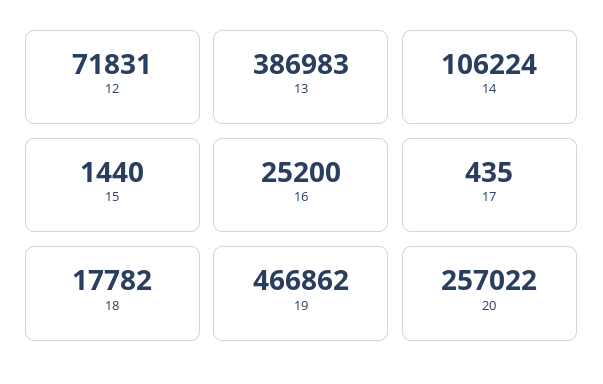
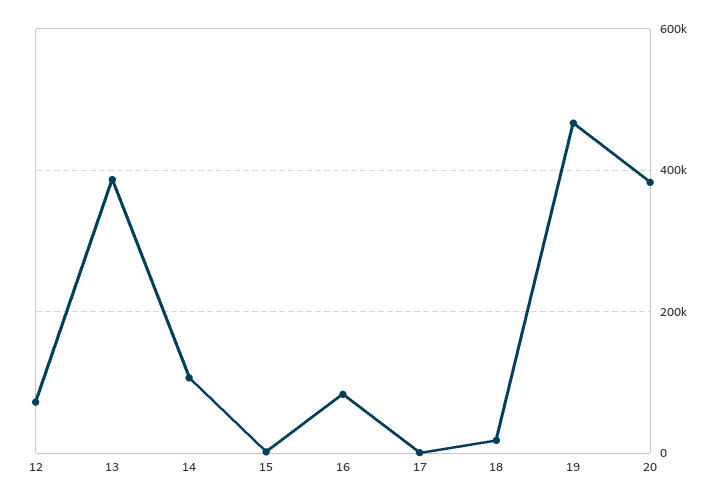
  {
    "12": 71831,
    "13": 386983,
    "14": 106224,
    "15": 1440,
-   "16": 25200,
+   "16": 80000,
    "17": 435,
    "18": 17782,
    "19": 466862,
-   "20": 257022
+   "20": 380000
  }

